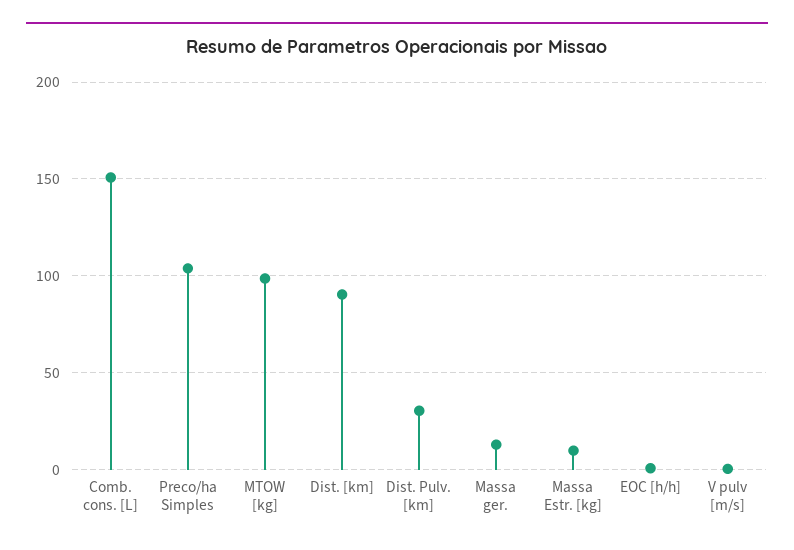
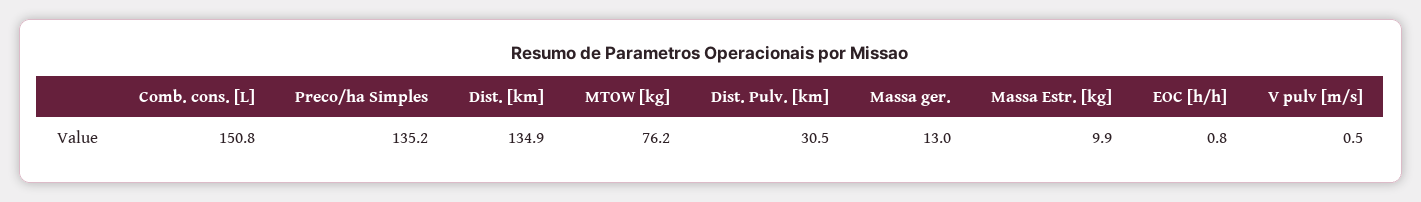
  {
    "Comb. cons. [L]": 150.8,
-   "Preco/ha Simples": 105,
+   "Preco/ha Simples": 135.2,
-   "MTOW [kg]": 100,
+   "MTOW [kg]": 76.2,
-   "Dist. [km]": 90,
+   "Dist. [km]": 134.9,
    "Dist. Pulv. [km]": 30.5,
    "Massa ger.": 13,
    "Massa Estr. [kg]": 9.9,
    "EOC [h/h]": 0.8,
    "V pulv [m/s]": 0.5
  }

